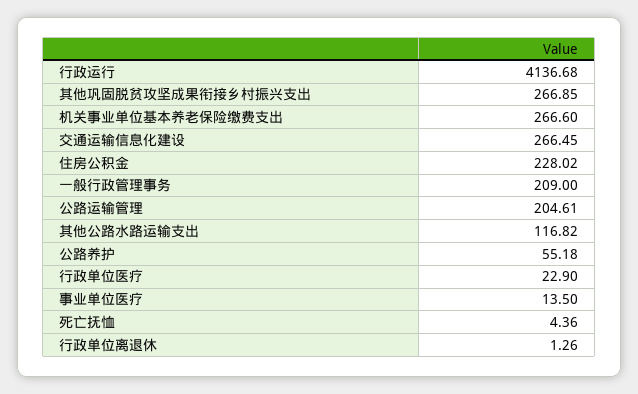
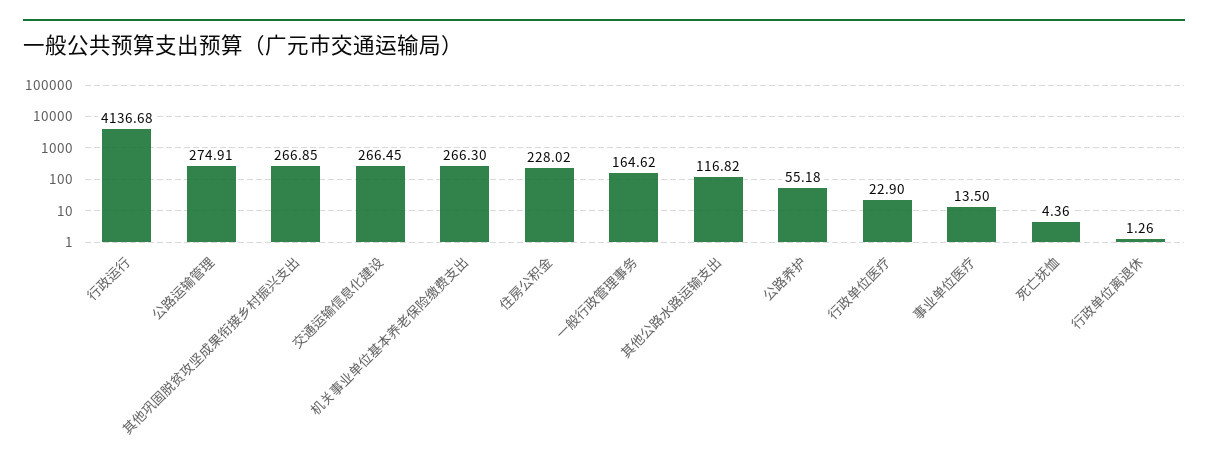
  {
    "行政运行": 4136.68,
    "其他巩固脱贫攻坚成果衔接乡村振兴支出": 266.85,
-   "机关事业单位基本养老保险缴费支出": 266.6,
+   "机关事业单位基本养老保险缴费支出": 266.3,
    "交通运输信息化建设": 266.45,
    "住房公积金": 228.02,
-   "一般行政管理事务": 209,
+   "一般行政管理事务": 164.62,
-   "公路运输管理": 204.61,
+   "公路运输管理": 274.91,
    "其他公路水路运输支出": 116.82,
    "公路养护": 55.18,
    "行政单位医疗": 22.9,
    "事业单位医疗": 13.5,
    "死亡抚恤": 4.36,
    "行政单位离退休": 1.26
  }

